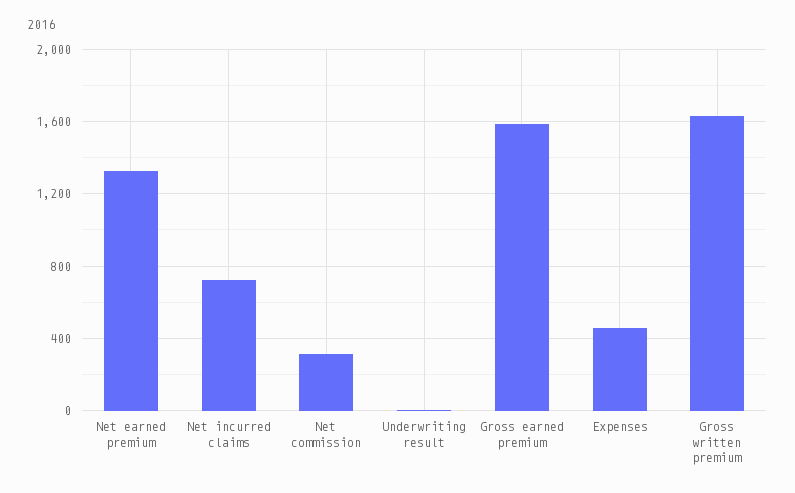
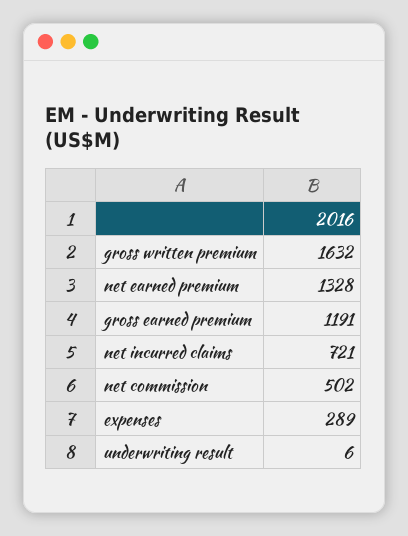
  {
    "Net earned premium": 1328,
    "Net incurred claims": 721,
-   "Net commission": 300,
+   "Net commission": 502,
    "Underwriting result": 6,
-   "Gross earned premium": 1600,
+   "Gross earned premium": 1191,
-   "Expenses": 450,
+   "Expenses": 289,
    "Gross written premium": 1632
  }

